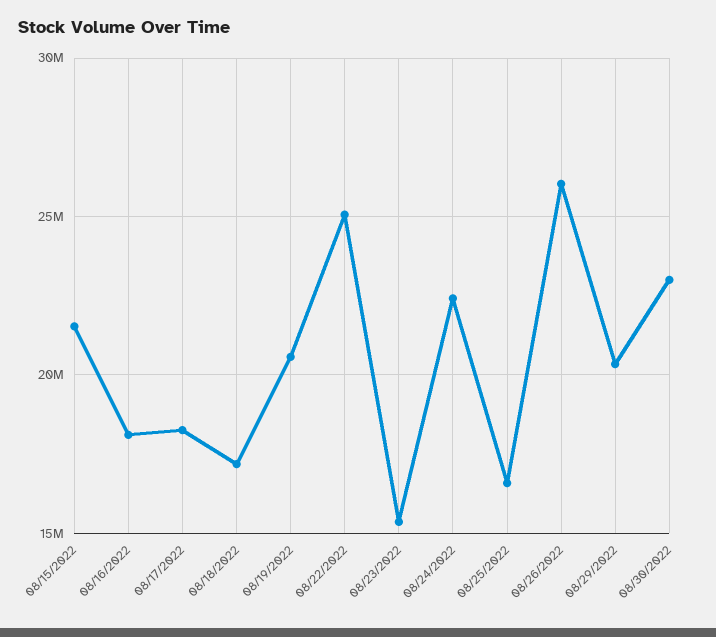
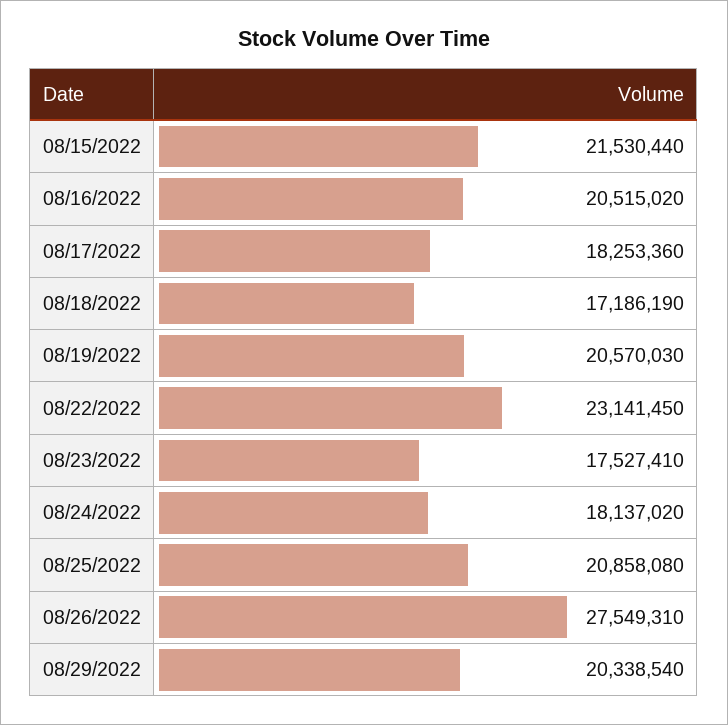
  {
    "08/15/2022": 21530440,
-   "08/16/2022": 18000000,
+   "08/16/2022": 20515020,
    "08/17/2022": 18253360,
    "08/18/2022": 17186190,
    "08/19/2022": 20570030,
-   "08/22/2022": 25000000,
+   "08/22/2022": 23141450,
-   "08/23/2022": 15500000,
+   "08/23/2022": 17527410,
-   "08/24/2022": 22500000,
+   "08/24/2022": 18137020,
-   "08/25/2022": 16500000,
+   "08/25/2022": 20858080,
-   "08/26/2022": 26000000,
+   "08/26/2022": 27549310,
-   "08/29/2022": 20338540,
+   "08/29/2022": 20338540
-   "08/30/2022": 23000000
  }

